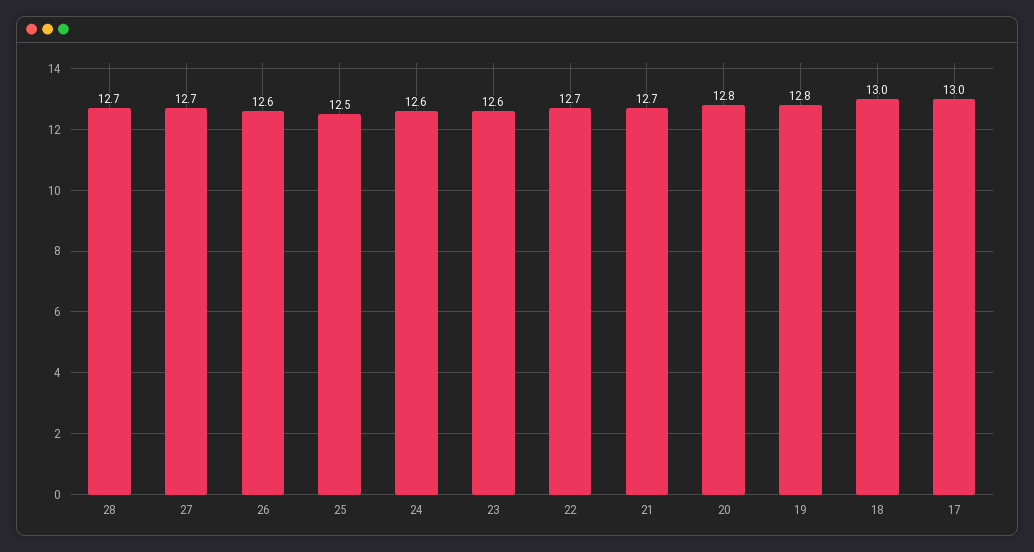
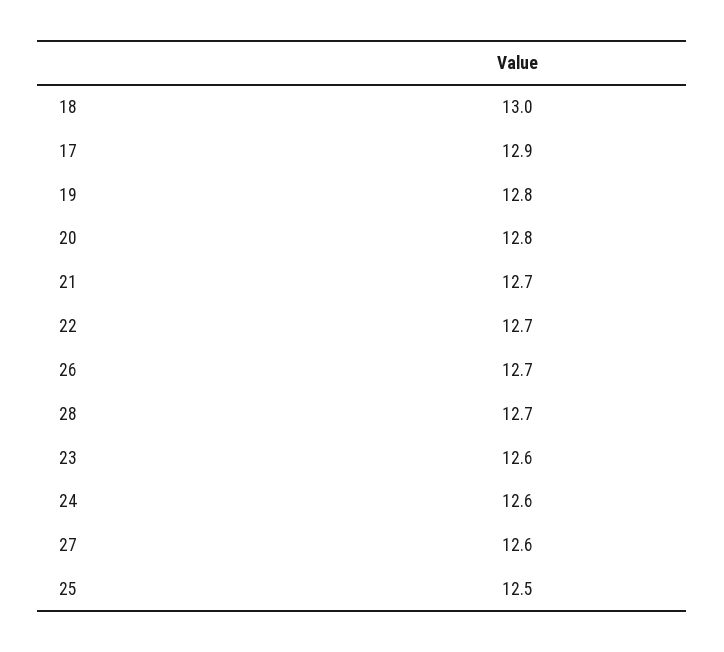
  {
    "28": 12.7,
-   "27": 12.7,
+   "27": 12.6,
-   "26": 12.6,
+   "26": 12.7,
    "25": 12.5,
    "24": 12.6,
    "23": 12.6,
    "22": 12.7,
    "21": 12.7,
    "20": 12.8,
    "19": 12.8,
    "18": 13,
-   "17": 13
+   "17": 12.9
  }

